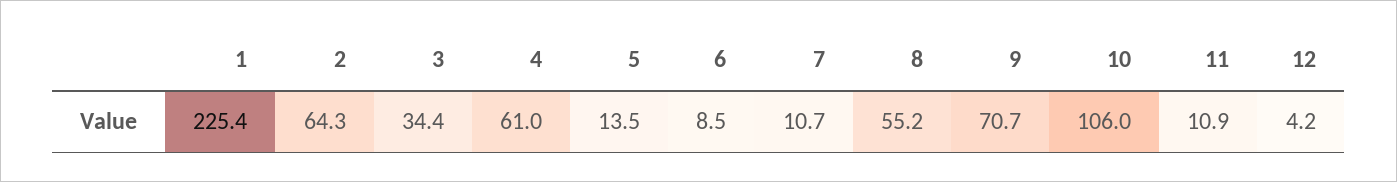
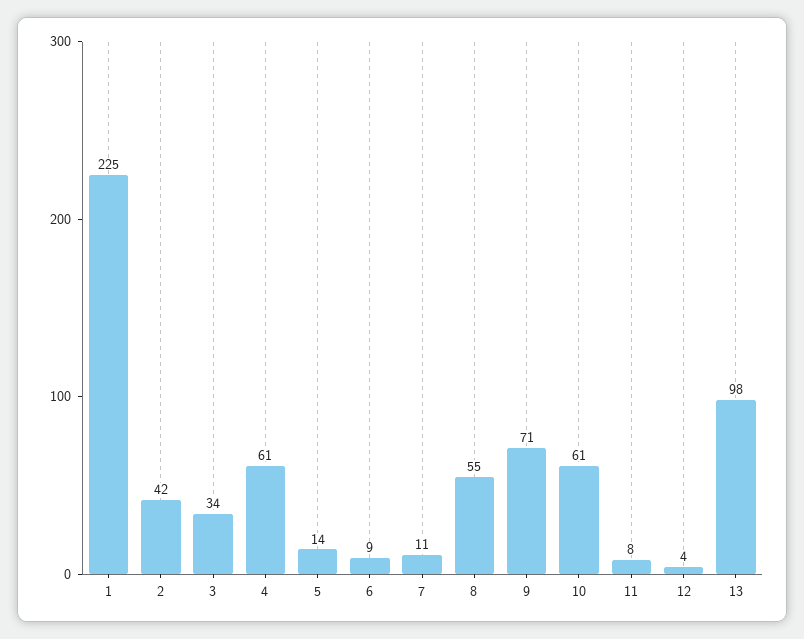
  {
    "1": 225.4,
-   "2": 64.3,
+   "2": 42,
    "3": 34.4,
    "4": 61,
    "5": 13.5,
    "6": 8.5,
    "7": 10.7,
    "8": 55.2,
    "9": 70.7,
-   "10": 106,
+   "10": 61,
-   "11": 10.9,
+   "11": 8,
-   "12": 4.2
+   "12": 4.2,
+   "13": 98
  }

